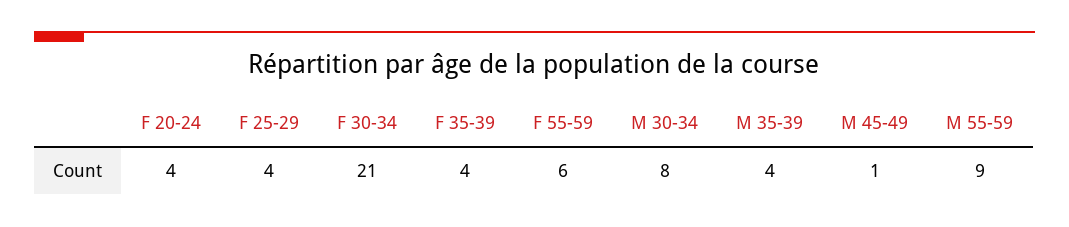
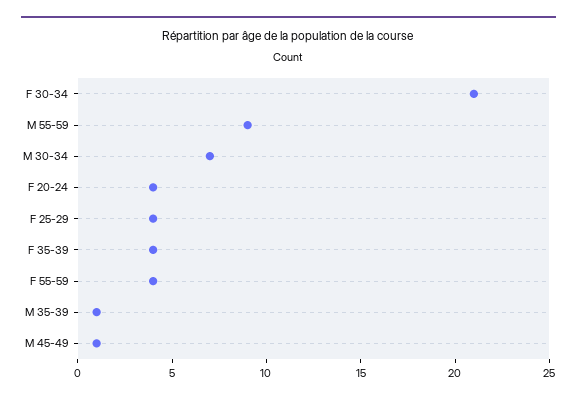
  {
    "F 20-24": 4,
    "F 25-29": 4,
    "F 30-34": 21,
    "F 35-39": 4,
-   "F 55-59": 6,
+   "F 55-59": 4,
-   "M 30-34": 8,
+   "M 30-34": 7,
-   "M 35-39": 4,
+   "M 35-39": 1,
    "M 45-49": 1,
    "M 55-59": 9
  }

